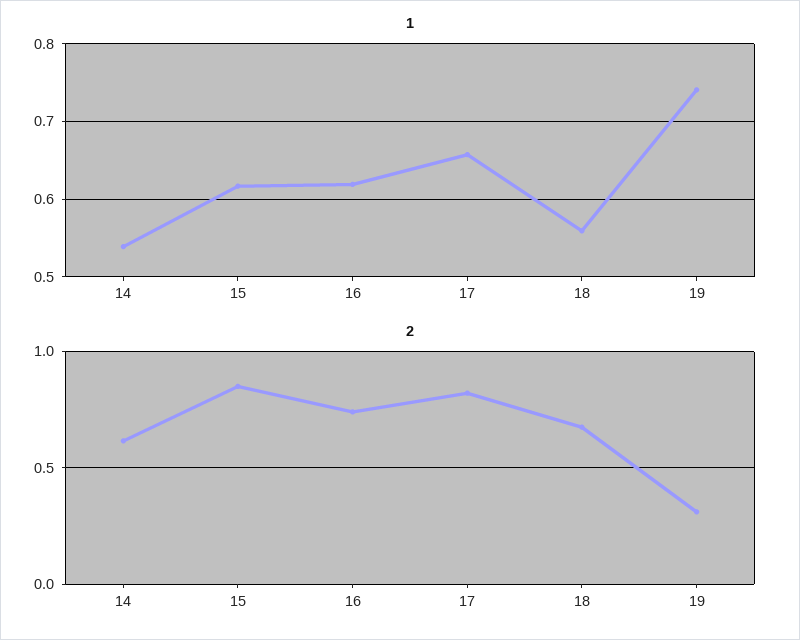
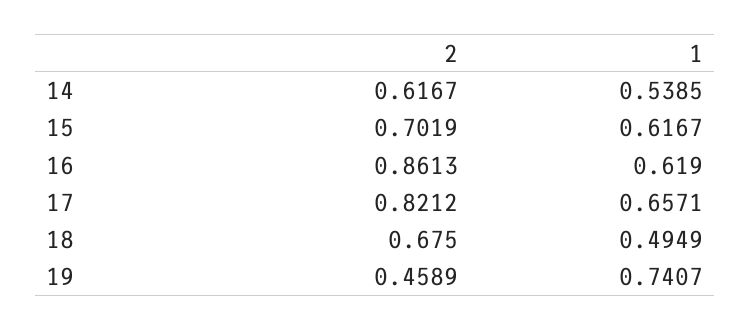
  {
    "1": {
      "14": 0.5385,
      "15": 0.6167,
      "16": 0.619,
      "17": 0.6571,
-     "18": 0.56,
+     "18": 0.4949,
      "19": 0.7407
    },
    "2": {
      "14": 0.6167,
-     "15": 0.85,
+     "15": 0.7019,
-     "16": 0.75,
+     "16": 0.8613,
      "17": 0.8212,
      "18": 0.675,
-     "19": 0.3
+     "19": 0.4589
    }
  }

